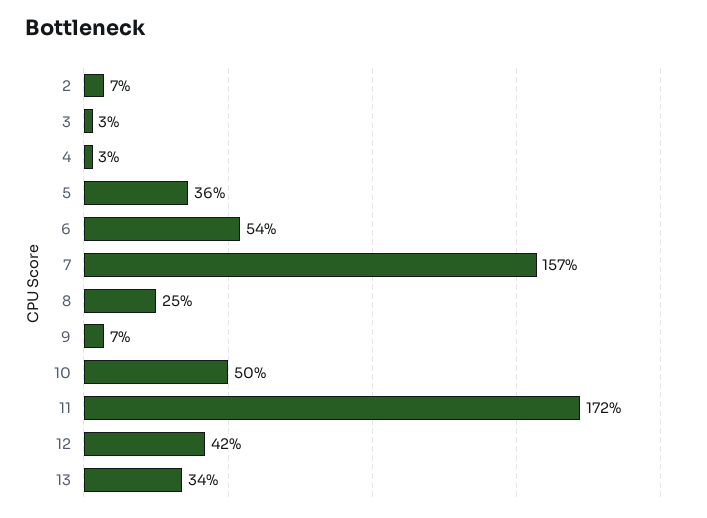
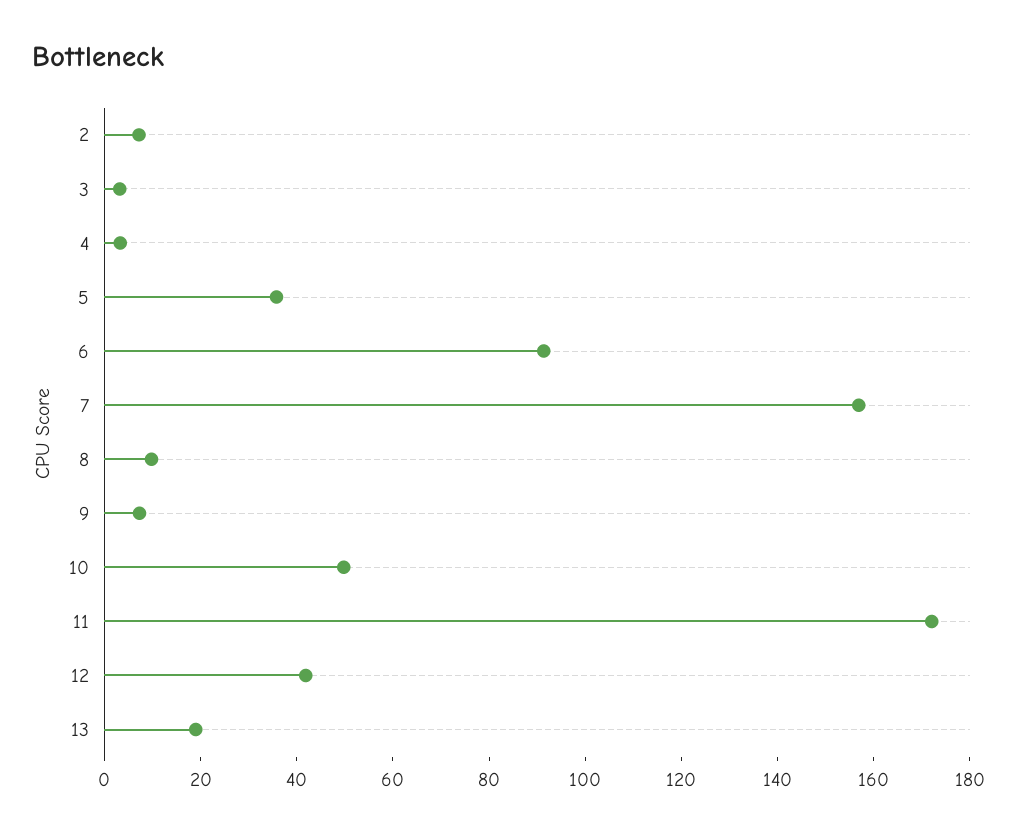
  {
    "2": 7,
    "3": 3,
    "4": 3,
    "5": 36,
-   "6": 54,
+   "6": 90,
    "7": 157,
-   "8": 25,
+   "8": 10,
    "9": 7,
    "10": 50,
    "11": 172,
    "12": 42,
-   "13": 34
+   "13": 20
  }

